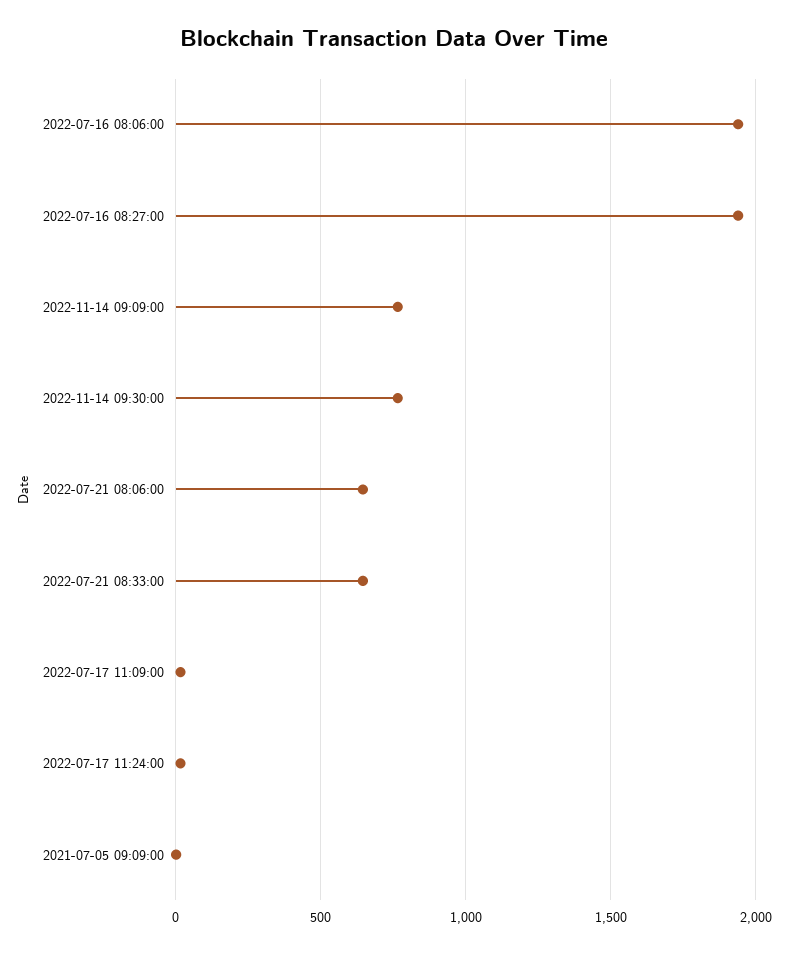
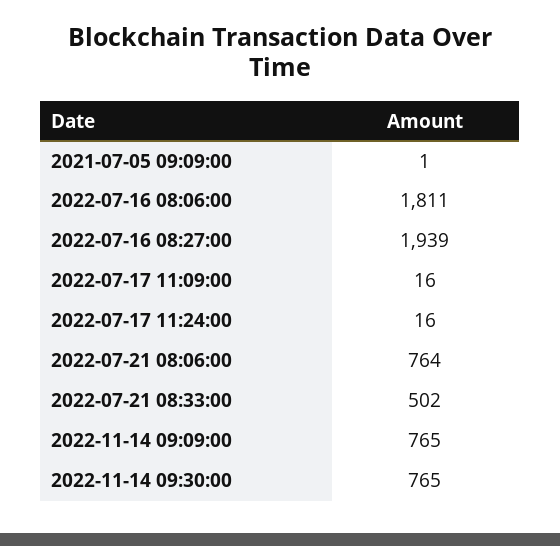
  {
-   "2022-07-16 08:06:00": 1950,
+   "2022-07-16 08:06:00": 1811,
    "2022-07-16 08:27:00": 1939,
    "2022-11-14 09:09:00": 765,
    "2022-11-14 09:30:00": 765,
-   "2022-07-21 08:06:00": 650,
+   "2022-07-21 08:06:00": 764,
-   "2022-07-21 08:33:00": 650,
+   "2022-07-21 08:33:00": 502,
    "2022-07-17 11:09:00": 16,
    "2022-07-17 11:24:00": 16,
    "2021-07-05 09:09:00": 1
  }

